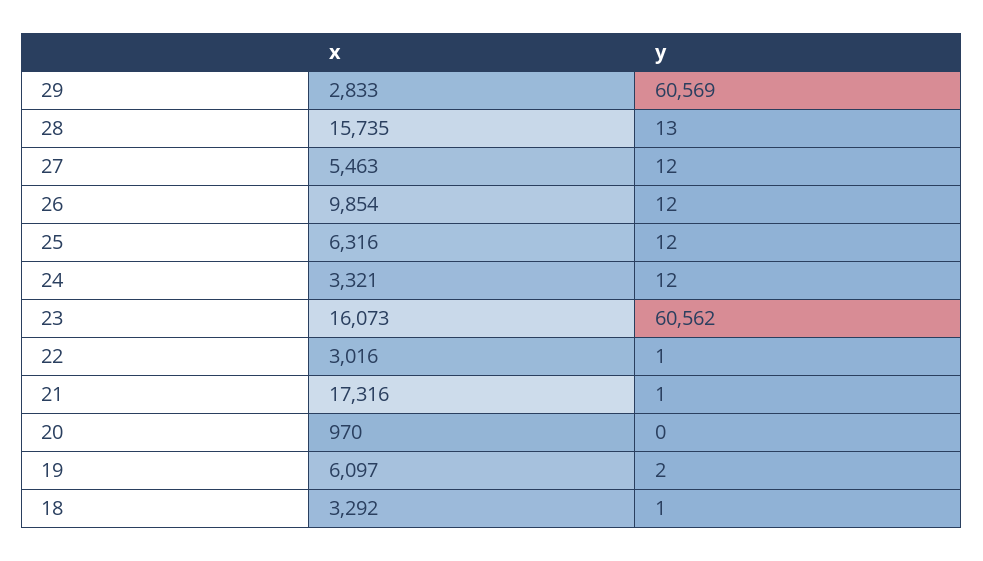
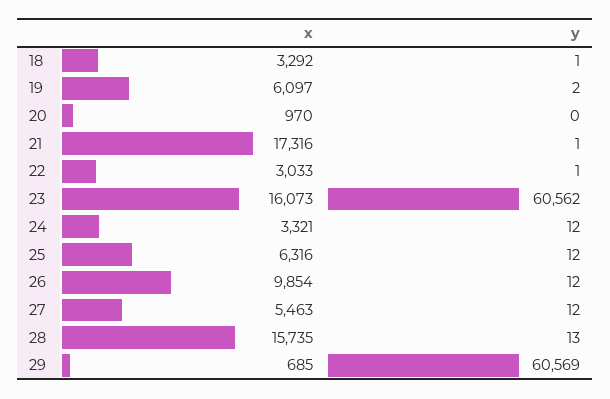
  {
    "x": {
-     "29": 2833,
+     "29": 685,
      "28": 15735,
      "27": 5463,
      "26": 9854,
      "25": 6316,
      "24": 3321,
      "23": 16073,
-     "22": 3016,
+     "22": 3033,
      "21": 17316,
      "20": 970,
      "19": 6097,
      "18": 3292
    },
    "y": {
      "29": 60569,
      "28": 13,
      "27": 12,
      "26": 12,
      "25": 12,
      "24": 12,
      "23": 60562,
      "22": 1,
      "21": 1,
      "20": 0,
      "19": 2,
      "18": 1
    }
  }

